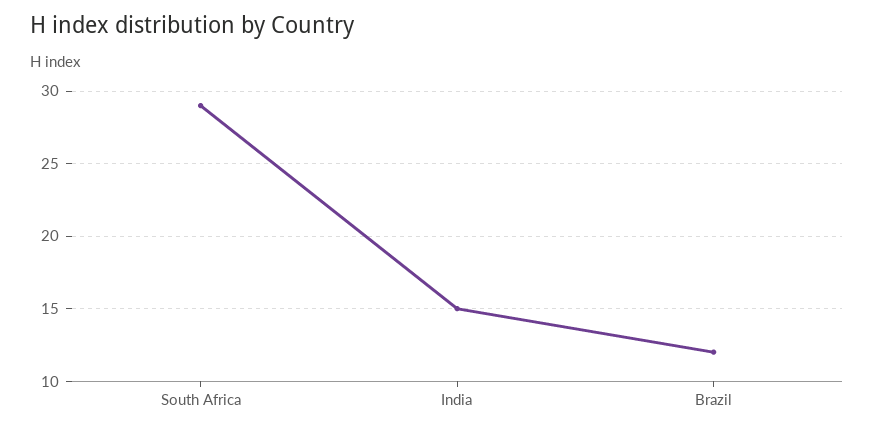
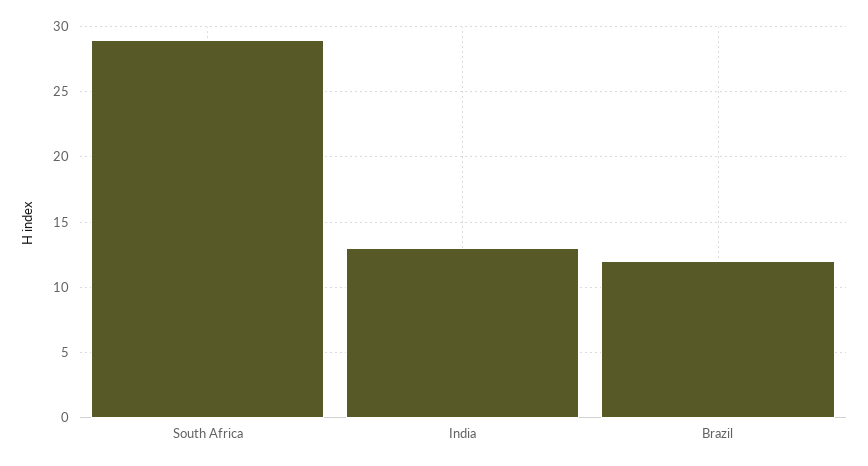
  {
    "South Africa": 29,
-   "India": 15,
+   "India": 13,
    "Brazil": 12
  }

